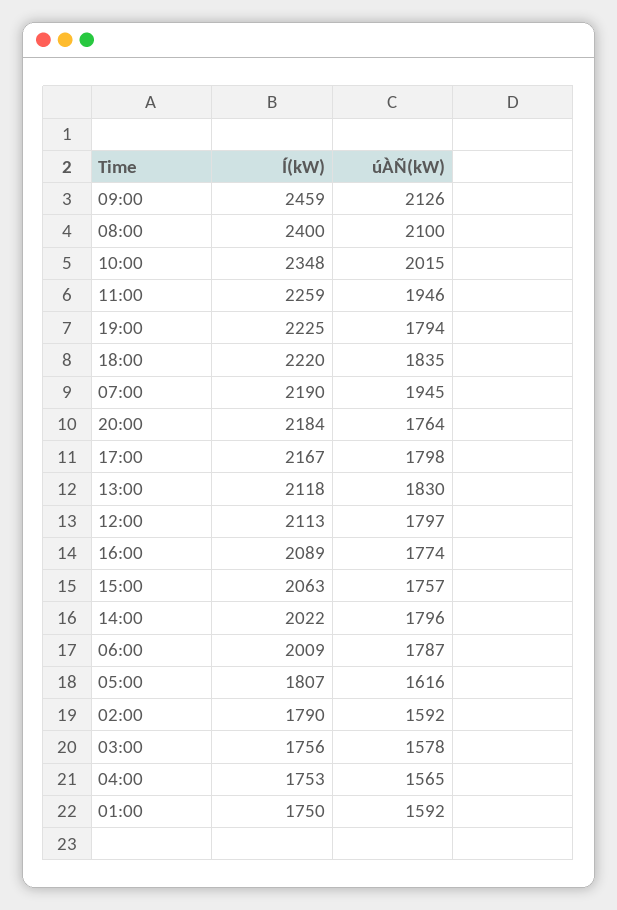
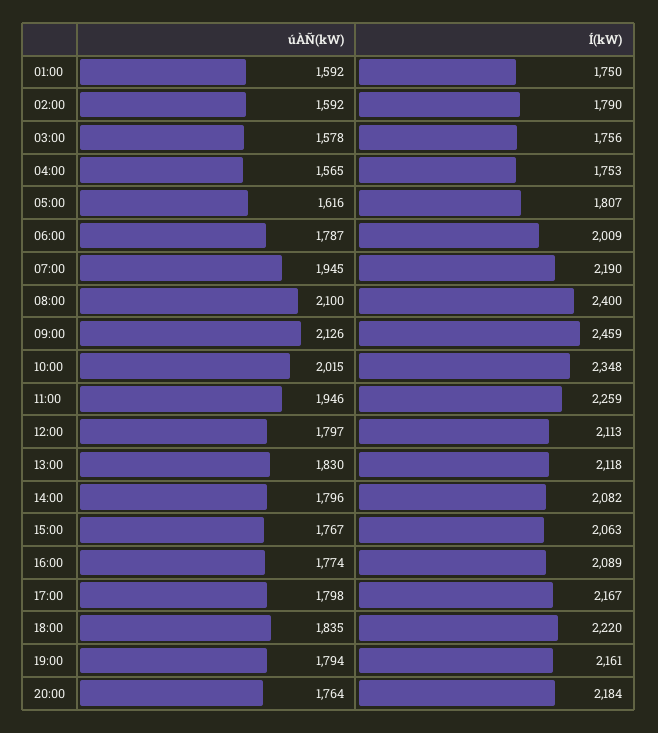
  {
    "Í(kW)": {
      "09:00": 2459,
      "08:00": 2400,
      "10:00": 2348,
      "11:00": 2259,
-     "19:00": 2225,
+     "19:00": 2161,
      "18:00": 2220,
      "07:00": 2190,
      "20:00": 2184,
      "17:00": 2167,
      "13:00": 2118,
      "12:00": 2113,
      "16:00": 2089,
      "15:00": 2063,
-     "14:00": 2022,
+     "14:00": 2082,
      "06:00": 2009,
      "05:00": 1807,
      "02:00": 1790,
      "03:00": 1756,
      "04:00": 1753,
      "01:00": 1750
    },
    "úÀÑ(kW)": {
      "09:00": 2126,
      "08:00": 2100,
      "10:00": 2015,
      "11:00": 1946,
      "19:00": 1794,
      "18:00": 1835,
      "07:00": 1945,
      "20:00": 1764,
      "17:00": 1798,
      "13:00": 1830,
      "12:00": 1797,
      "16:00": 1774,
-     "15:00": 1757,
+     "15:00": 1767,
      "14:00": 1796,
      "06:00": 1787,
      "05:00": 1616,
      "02:00": 1592,
      "03:00": 1578,
      "04:00": 1565,
      "01:00": 1592
    }
  }

